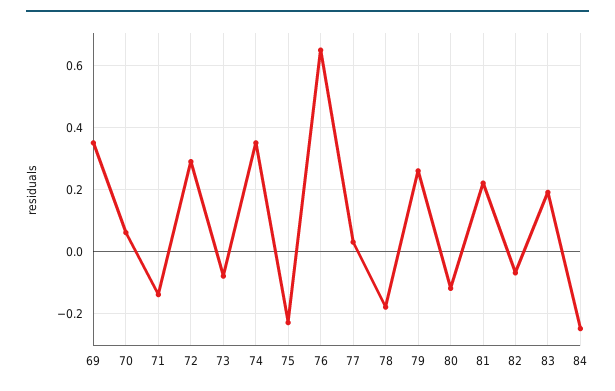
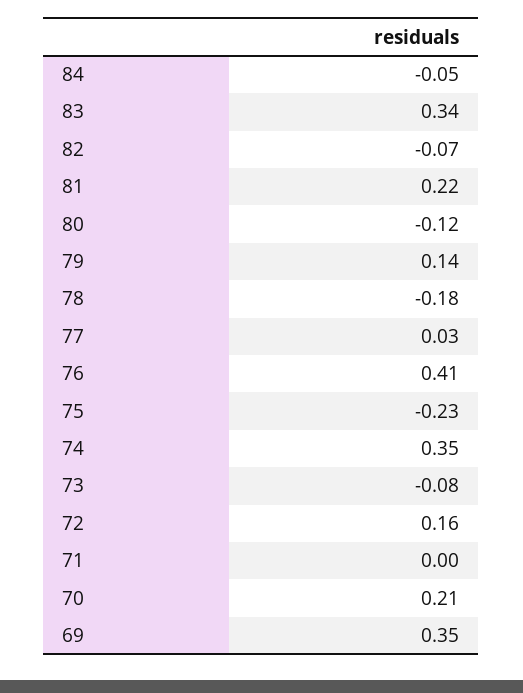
  {
    "69": 0.35,
-   "70": 0.05,
+   "70": 0.21,
-   "71": -0.15,
+   "71": 0,
-   "72": 0.3,
+   "72": 0.16,
    "73": -0.08,
    "74": 0.35,
    "75": -0.23,
-   "76": 0.65,
+   "76": 0.41,
    "77": 0.03,
    "78": -0.18,
-   "79": 0.25,
+   "79": 0.14,
    "80": -0.12,
    "81": 0.22,
    "82": -0.07,
-   "83": 0.2,
+   "83": 0.34,
-   "84": -0.25
+   "84": -0.05
  }

